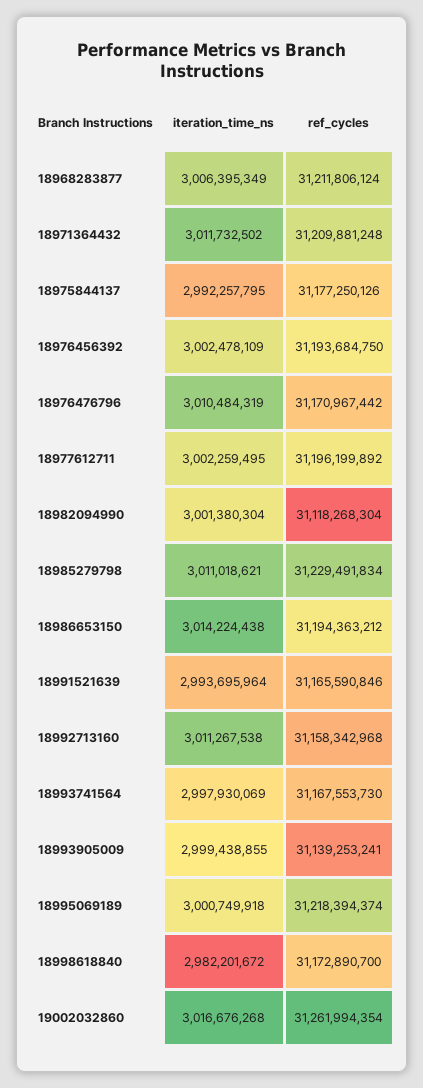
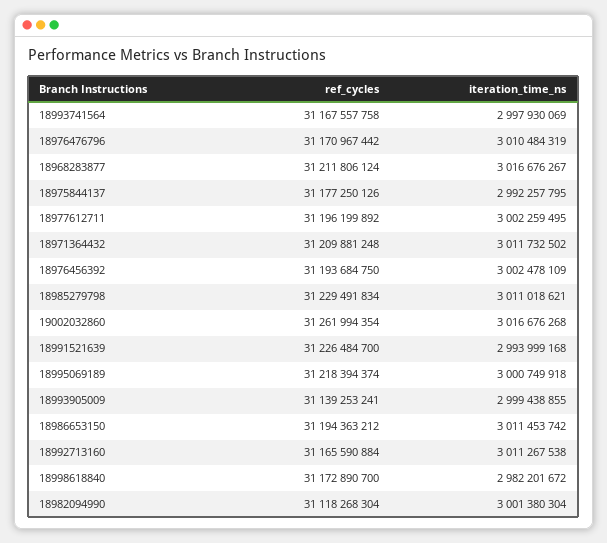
  {
    "iteration_time_ns": {
-     "18968283877": 3006395349,
+     "18968283877": 3016676267,
      "18971364432": 3011732502,
      "18975844137": 2992257795,
      "18976456392": 3002478109,
      "18976476796": 3010484319,
      "18977612711": 3002259495,
      "18982094990": 3001380304,
      "18985279798": 3011018621,
-     "18986653150": 3014224438,
+     "18986653150": 3011453742,
-     "18991521639": 2993695964,
+     "18991521639": 2993999168,
      "18992713160": 3011267538,
      "18993741564": 2997930069,
      "18993905009": 2999438855,
      "18995069189": 3000749918,
      "18998618840": 2982201672,
      "19002032860": 3016676268
    },
    "ref_cycles": {
      "18968283877": 31211806124,
      "18971364432": 31209881248,
      "18975844137": 31177250126,
      "18976456392": 31193684750,
      "18976476796": 31170967442,
      "18977612711": 31196199892,
      "18982094990": 31118268304,
      "18985279798": 31229491834,
      "18986653150": 31194363212,
-     "18991521639": 31165590846,
+     "18991521639": 31226484700,
-     "18992713160": 31158342968,
+     "18992713160": 31165590884,
-     "18993741564": 31167553730,
+     "18993741564": 31167557758,
      "18993905009": 31139253241,
      "18995069189": 31218394374,
      "18998618840": 31172890700,
      "19002032860": 31261994354
    }
  }

